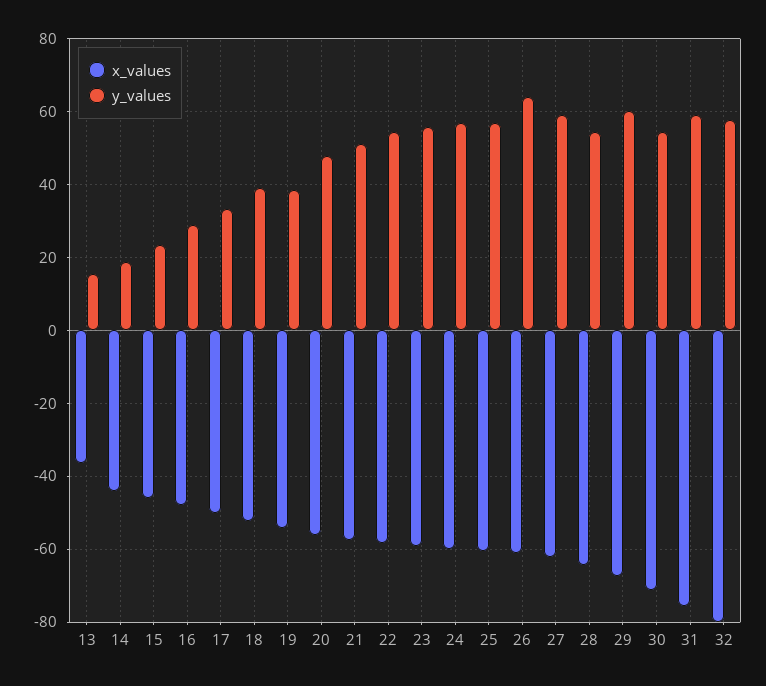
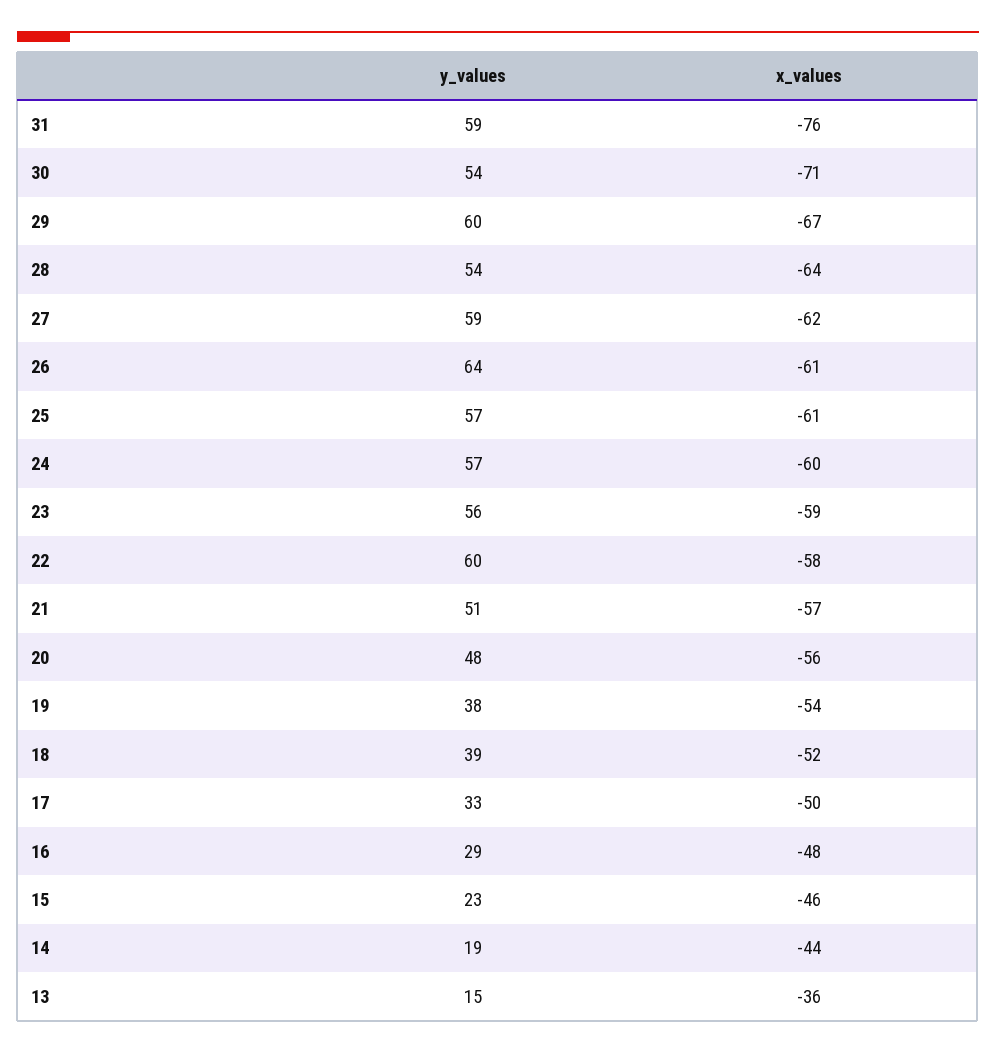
  {
    "x_values": {
      "13": -36,
      "14": -44,
      "15": -46,
      "16": -48,
      "17": -50,
      "18": -52,
      "19": -54,
      "20": -56,
      "21": -57,
      "22": -58,
      "23": -59,
      "24": -60,
      "25": -61,
      "26": -61,
      "27": -62,
      "28": -64,
      "29": -67,
      "30": -71,
-     "31": -76,
+     "31": -76
-     "32": -80
    },
    "y_values": {
      "13": 15,
      "14": 19,
      "15": 23,
      "16": 29,
      "17": 33,
      "18": 39,
      "19": 38,
      "20": 48,
      "21": 51,
-     "22": 54,
+     "22": 60,
      "23": 56,
      "24": 57,
      "25": 57,
      "26": 64,
      "27": 59,
      "28": 54,
      "29": 60,
      "30": 54,
-     "31": 59,
+     "31": 59
-     "32": 58
    }
  }

